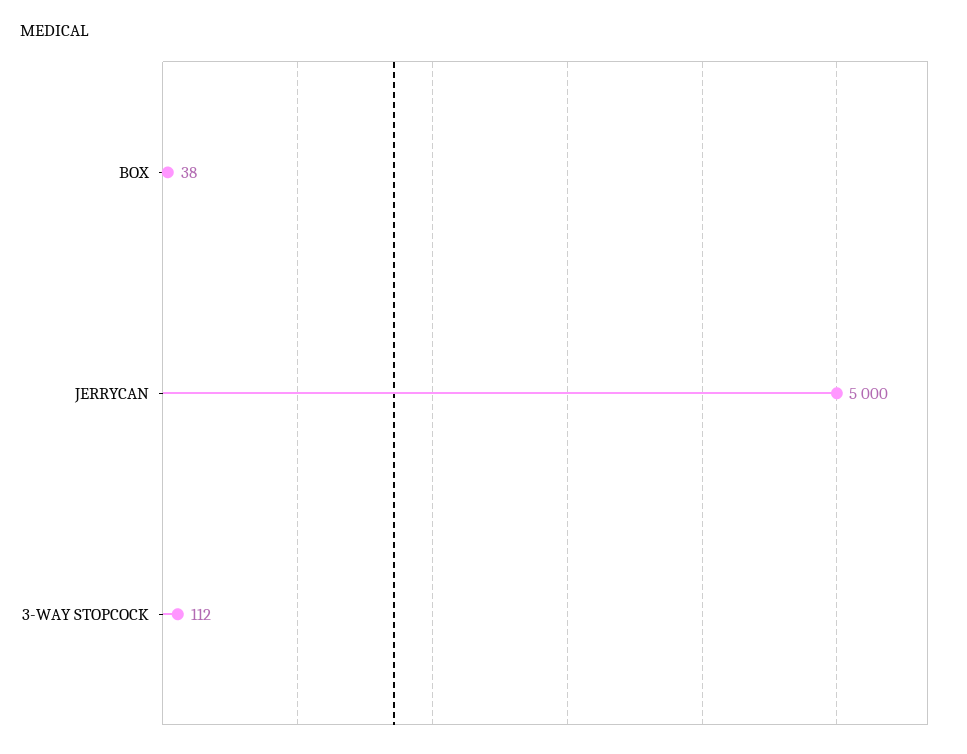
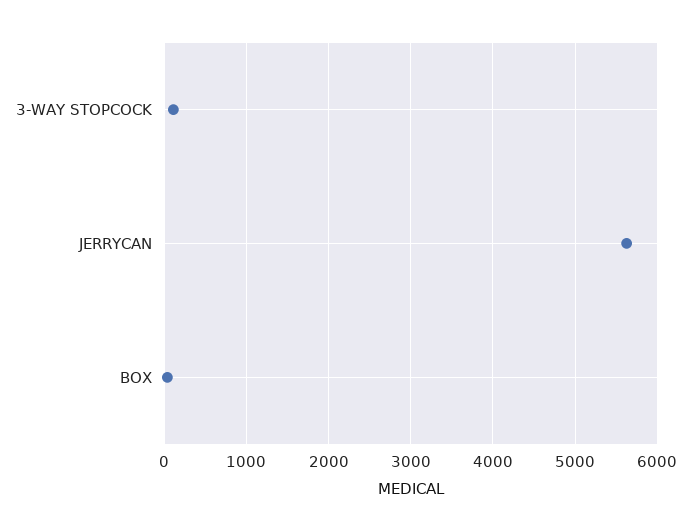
  {
    "BOX": 38,
-   "JERRYCAN": 5000,
+   "JERRYCAN": 5600,
    "3-WAY STOPCOCK": 112
  }

